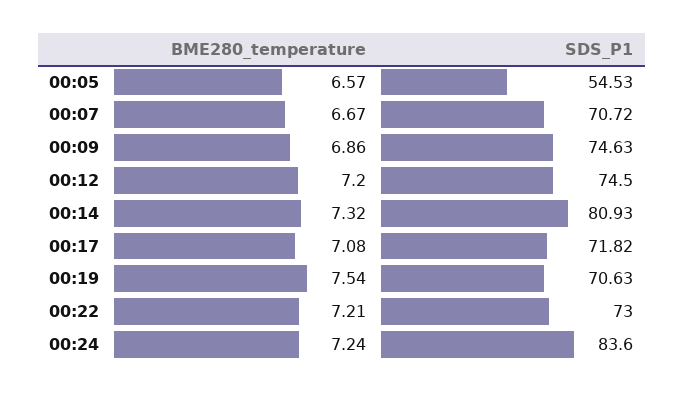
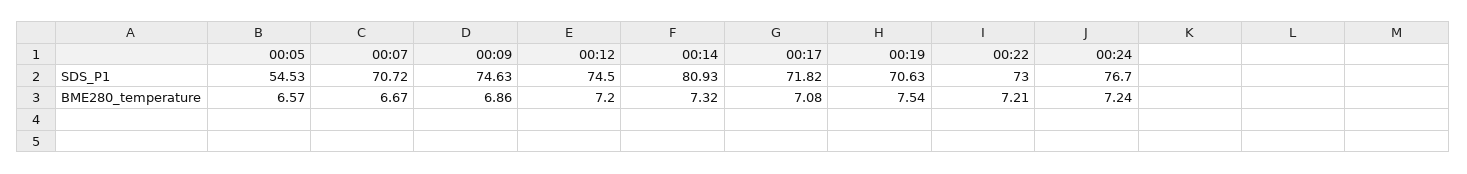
  {
    "BME280_temperature": {
      "00:05": 6.57,
      "00:07": 6.67,
      "00:09": 6.86,
      "00:12": 7.2,
      "00:14": 7.32,
      "00:17": 7.08,
      "00:19": 7.54,
      "00:22": 7.21,
      "00:24": 7.24
    },
    "SDS_P1": {
      "00:05": 54.53,
      "00:07": 70.72,
      "00:09": 74.63,
      "00:12": 74.5,
      "00:14": 80.93,
      "00:17": 71.82,
      "00:19": 70.63,
      "00:22": 73,
-     "00:24": 83.6
+     "00:24": 76.7
    }
  }

